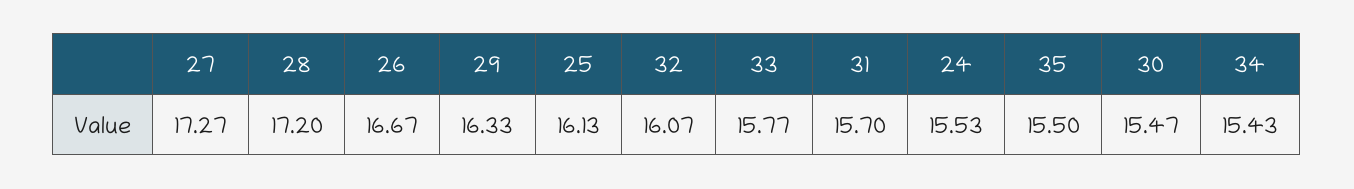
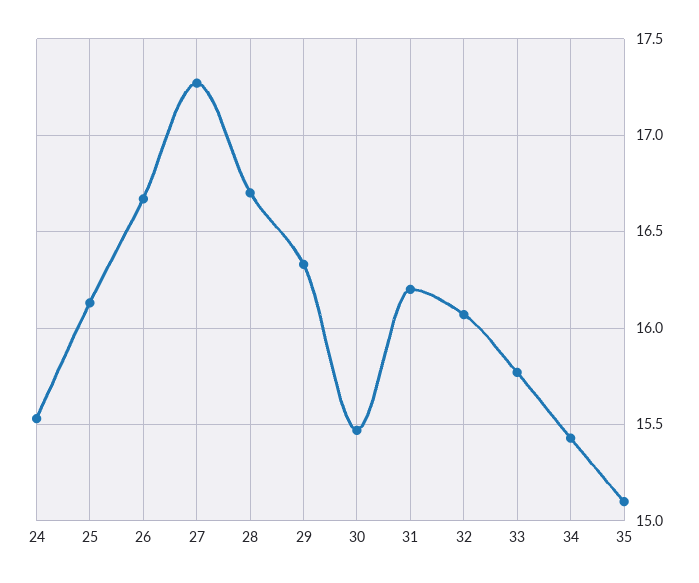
  {
    "27": 17.27,
-   "28": 17.2,
+   "28": 16.7,
    "26": 16.67,
    "29": 16.33,
    "25": 16.13,
    "32": 16.07,
    "33": 15.77,
-   "31": 15.7,
+   "31": 16.2,
    "24": 15.53,
-   "35": 15.5,
+   "35": 15.1,
    "30": 15.47,
    "34": 15.43
  }

